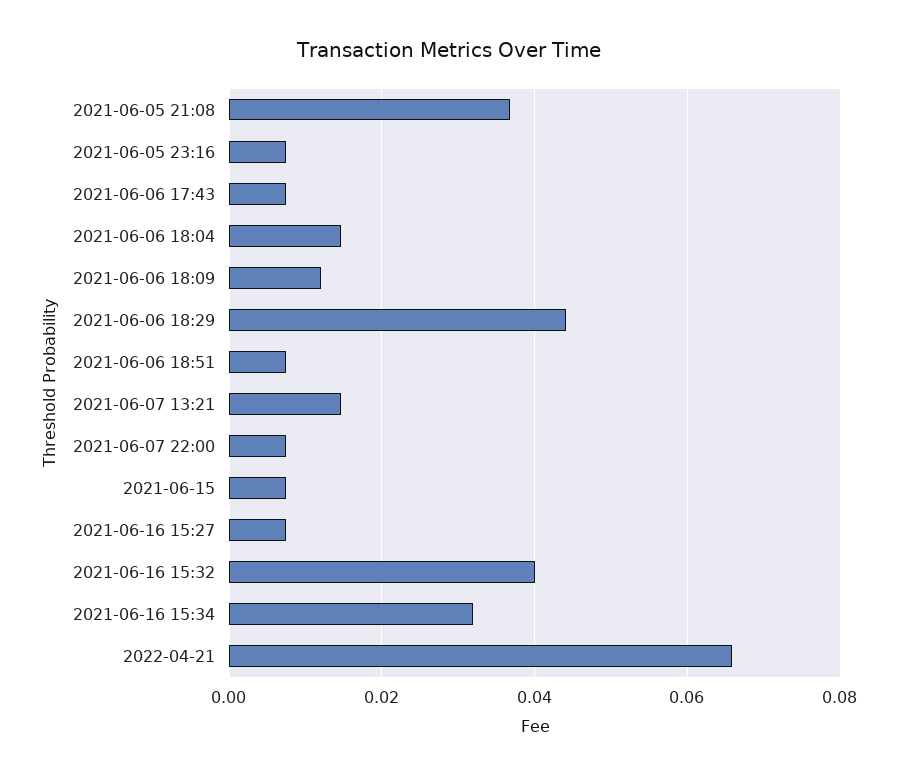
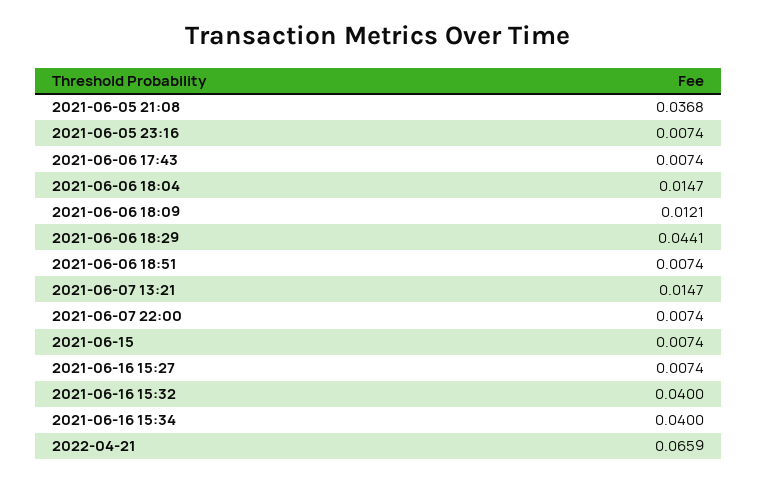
  {
    "2021-06-05 21:08": 0.0368,
    "2021-06-05 23:16": 0.0074,
    "2021-06-06 17:43": 0.0074,
    "2021-06-06 18:04": 0.0147,
    "2021-06-06 18:09": 0.0121,
    "2021-06-06 18:29": 0.0441,
    "2021-06-06 18:51": 0.0074,
    "2021-06-07 13:21": 0.0147,
    "2021-06-07 22:00": 0.0074,
    "2021-06-15": 0.0074,
    "2021-06-16 15:27": 0.0074,
    "2021-06-16 15:32": 0.04,
-   "2021-06-16 15:34": 0.032,
+   "2021-06-16 15:34": 0.04,
    "2022-04-21": 0.0659
  }

